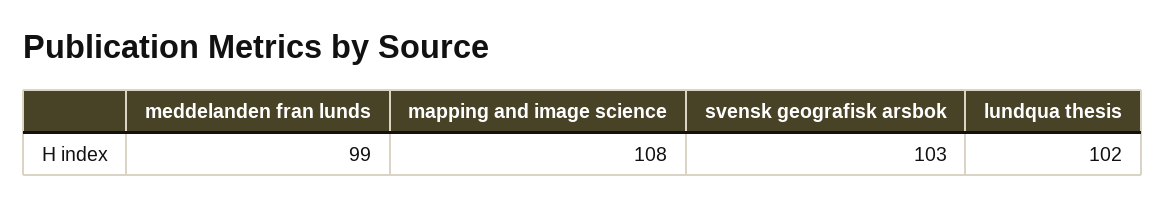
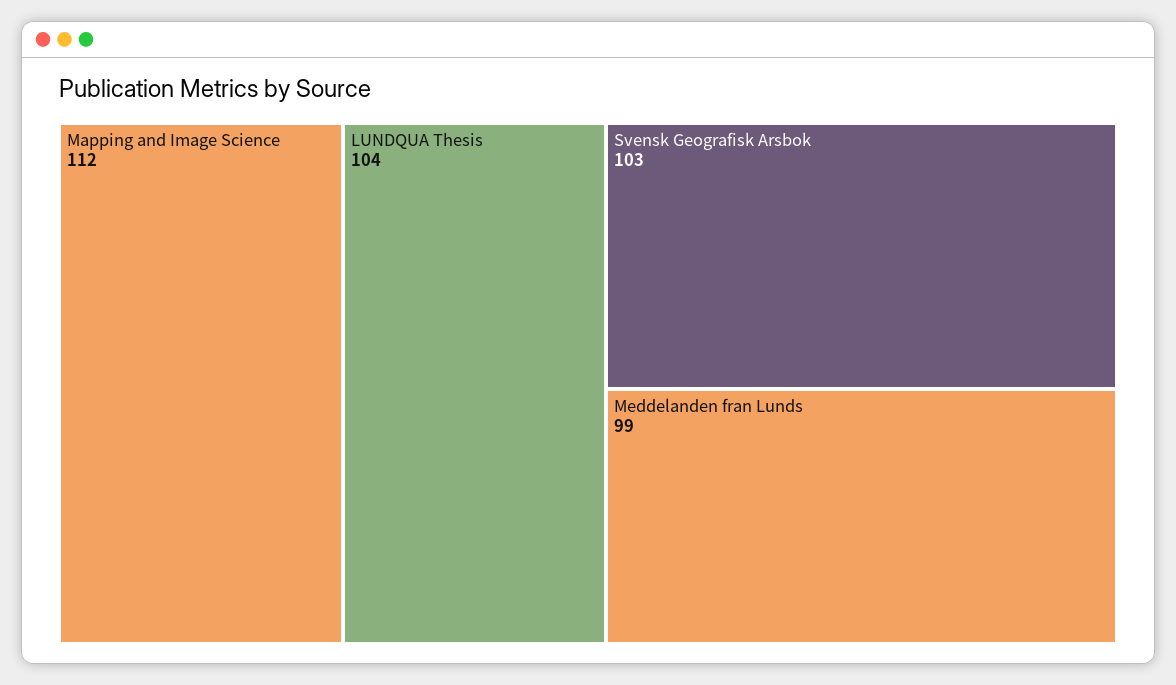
  {
    "meddelanden fran lunds": 99,
-   "mapping and image science": 108,
+   "mapping and image science": 112,
    "svensk geografisk arsbok": 103,
-   "lundqua thesis": 102
+   "lundqua thesis": 104
  }

